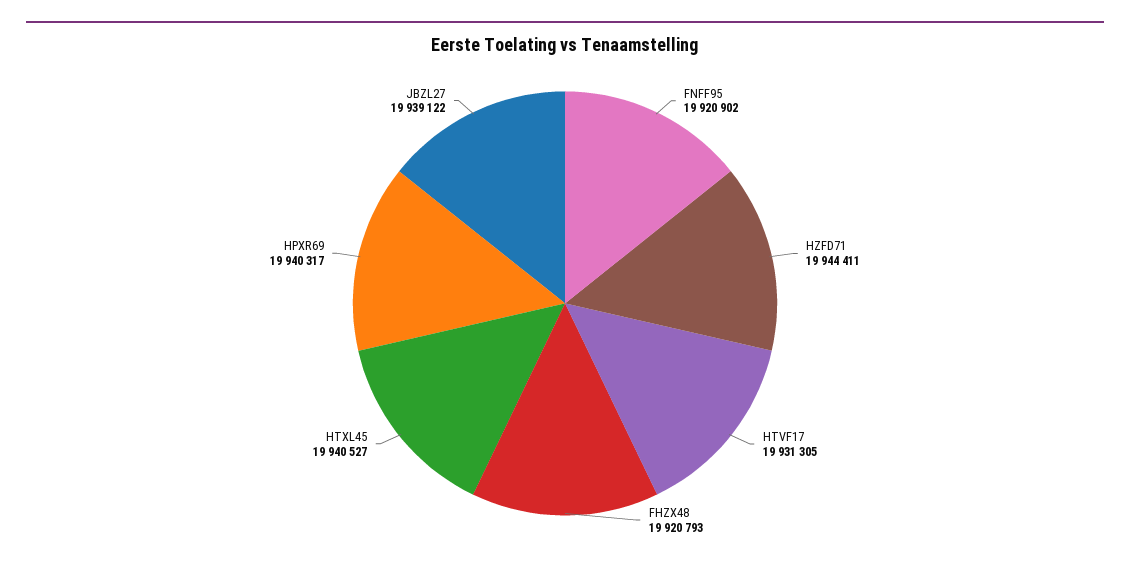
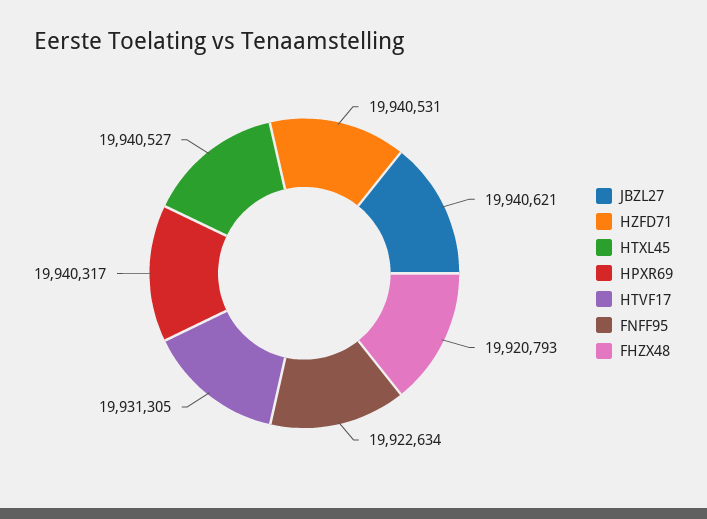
  {
-   "FNFF95": 19920902,
+   "FNFF95": 19922634,
-   "HZFD71": 19944411,
+   "HZFD71": 19940531,
    "HTVF17": 19931305,
    "FHZX48": 19920793,
    "HTXL45": 19940527,
    "HPXR69": 19940317,
-   "JBZL27": 19939122
+   "JBZL27": 19940621
  }

